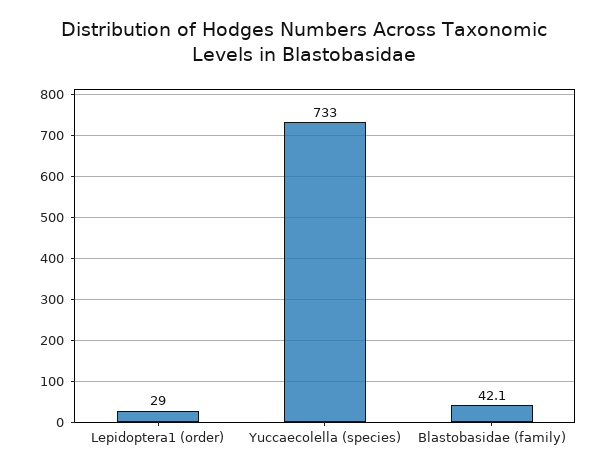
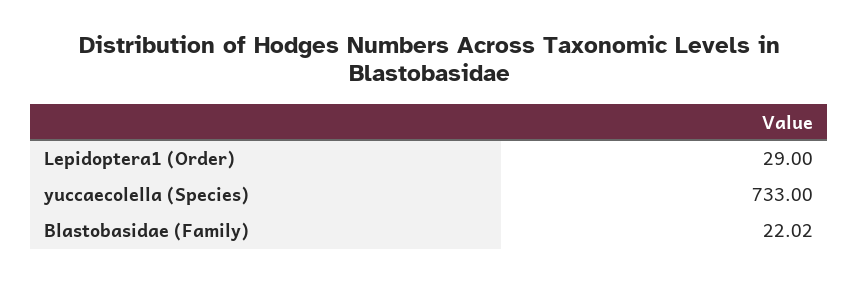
  {
    "Lepidoptera1 (order)": 29,
    "Yuccaecolella (species)": 733,
-   "Blastobasidae (family)": 42.1
+   "Blastobasidae (family)": 22.02
  }

